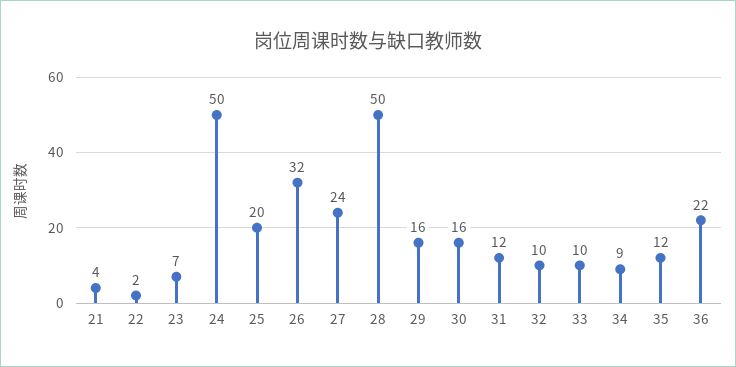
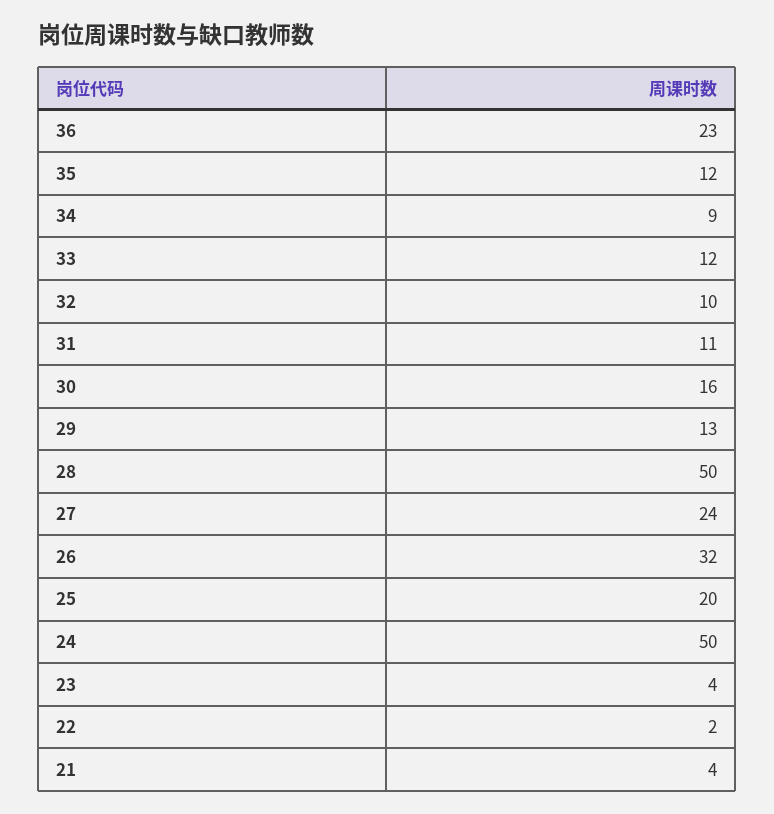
  {
    "21": 4,
    "22": 2,
-   "23": 7,
+   "23": 4,
    "24": 50,
    "25": 20,
    "26": 32,
    "27": 24,
    "28": 50,
-   "29": 16,
+   "29": 13,
    "30": 16,
-   "31": 12,
+   "31": 11,
    "32": 10,
-   "33": 10,
+   "33": 12,
    "34": 9,
    "35": 12,
-   "36": 22
+   "36": 23
  }

